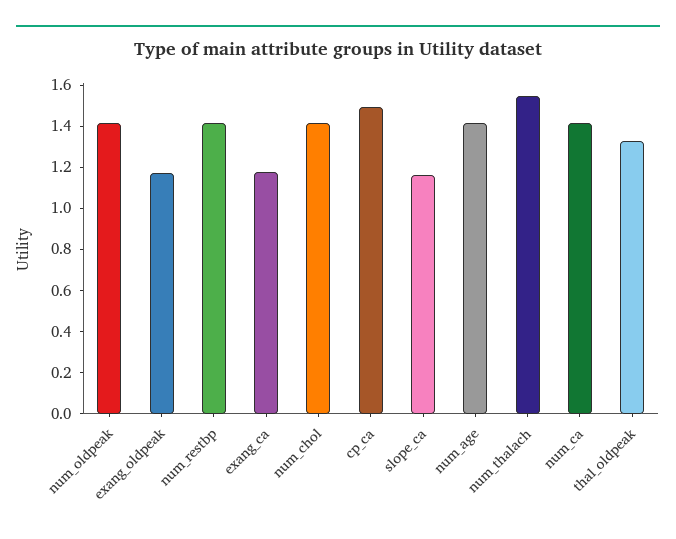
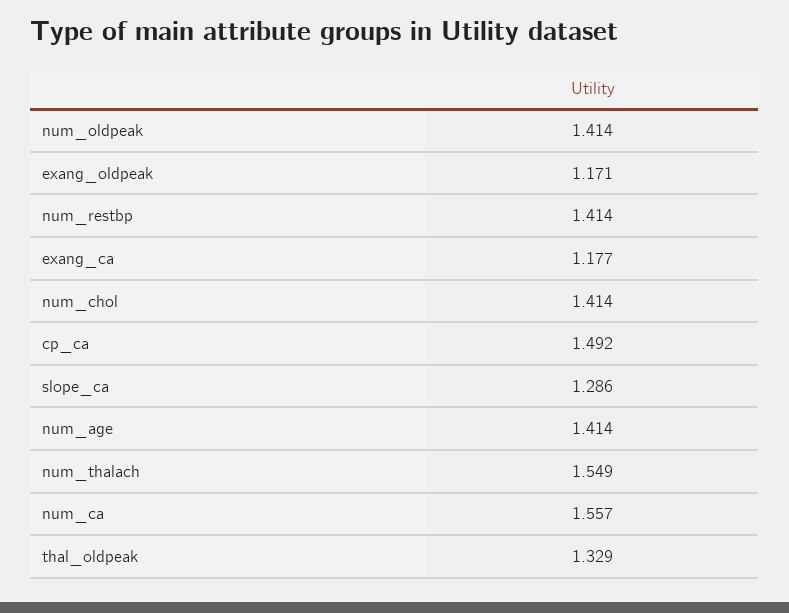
  {
    "num_oldpeak": 1.414,
    "exang_oldpeak": 1.171,
    "num_restbp": 1.414,
    "exang_ca": 1.177,
    "num_chol": 1.414,
    "cp_ca": 1.492,
-   "slope_ca": 1.15,
+   "slope_ca": 1.286,
    "num_age": 1.414,
    "num_thalach": 1.549,
-   "num_ca": 1.4,
+   "num_ca": 1.557,
    "thal_oldpeak": 1.329
  }

